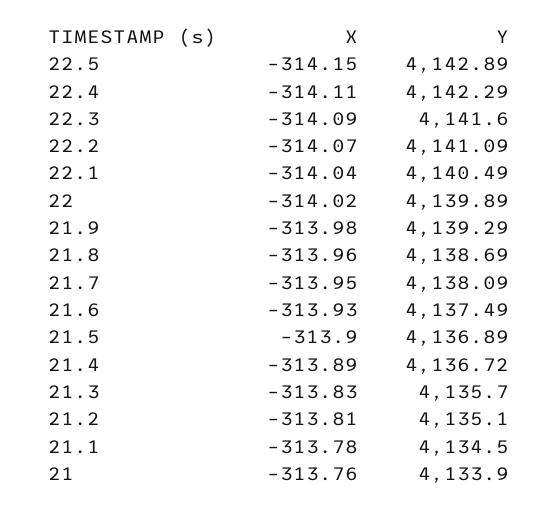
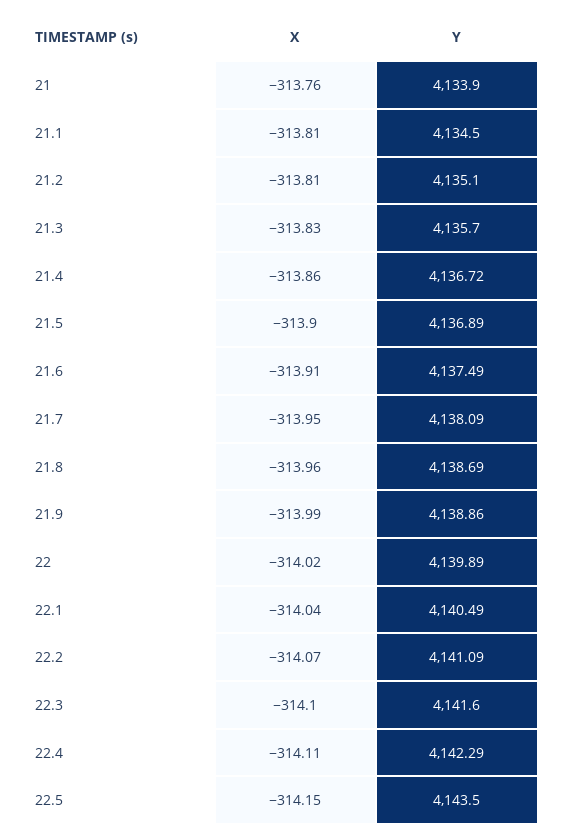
  {
    "X": {
      "22.5": -314.15,
      "22.4": -314.11,
-     "22.3": -314.09,
+     "22.3": -314.1,
      "22.2": -314.07,
      "22.1": -314.04,
      "22": -314.02,
-     "21.9": -313.98,
+     "21.9": -313.99,
      "21.8": -313.96,
      "21.7": -313.95,
-     "21.6": -313.93,
+     "21.6": -313.91,
      "21.5": -313.9,
-     "21.4": -313.89,
+     "21.4": -313.86,
      "21.3": -313.83,
      "21.2": -313.81,
-     "21.1": -313.78,
+     "21.1": -313.81,
      "21": -313.76
    },
    "Y": {
-     "22.5": 4142.89,
+     "22.5": 4143.5,
      "22.4": 4142.29,
      "22.3": 4141.6,
      "22.2": 4141.09,
      "22.1": 4140.49,
      "22": 4139.89,
-     "21.9": 4139.29,
+     "21.9": 4138.86,
      "21.8": 4138.69,
      "21.7": 4138.09,
      "21.6": 4137.49,
      "21.5": 4136.89,
      "21.4": 4136.72,
      "21.3": 4135.7,
      "21.2": 4135.1,
      "21.1": 4134.5,
      "21": 4133.9
    }
  }

